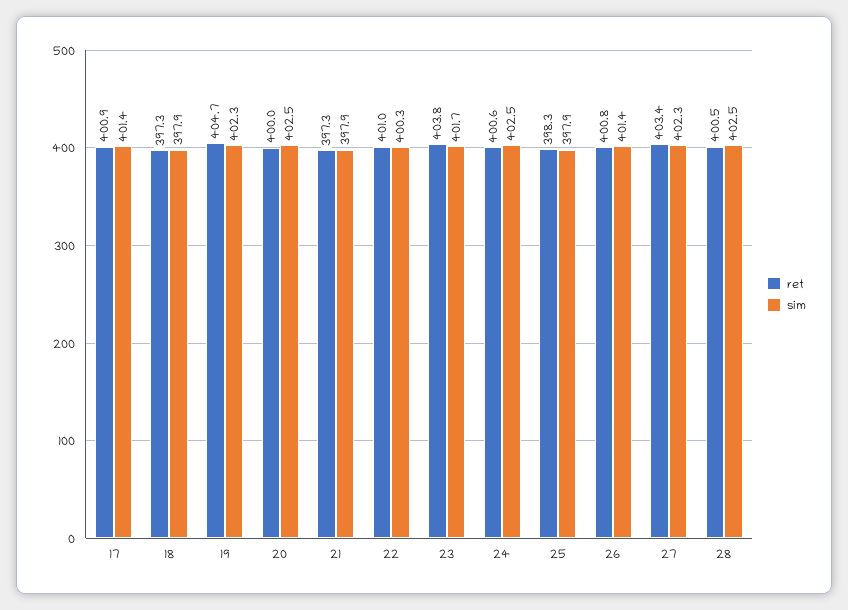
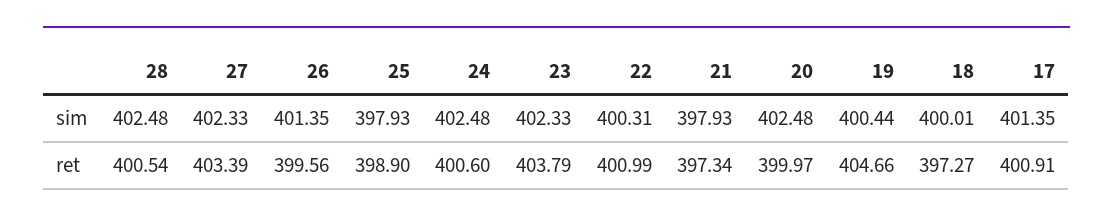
  {
    "ret": {
      "17": 400.91,
      "18": 397.27,
      "19": 404.66,
      "20": 399.97,
      "21": 397.34,
      "22": 400.99,
      "23": 403.79,
      "24": 400.6,
-     "25": 398.3,
+     "25": 398.9,
-     "26": 400.8,
+     "26": 399.56,
      "27": 403.39,
      "28": 400.54
    },
    "sim": {
      "17": 401.35,
-     "18": 397.9,
+     "18": 400.01,
-     "19": 402.3,
+     "19": 400.44,
      "20": 402.48,
      "21": 397.93,
      "22": 400.31,
-     "23": 401.7,
+     "23": 402.33,
      "24": 402.48,
      "25": 397.93,
      "26": 401.35,
      "27": 402.33,
      "28": 402.48
    }
  }

